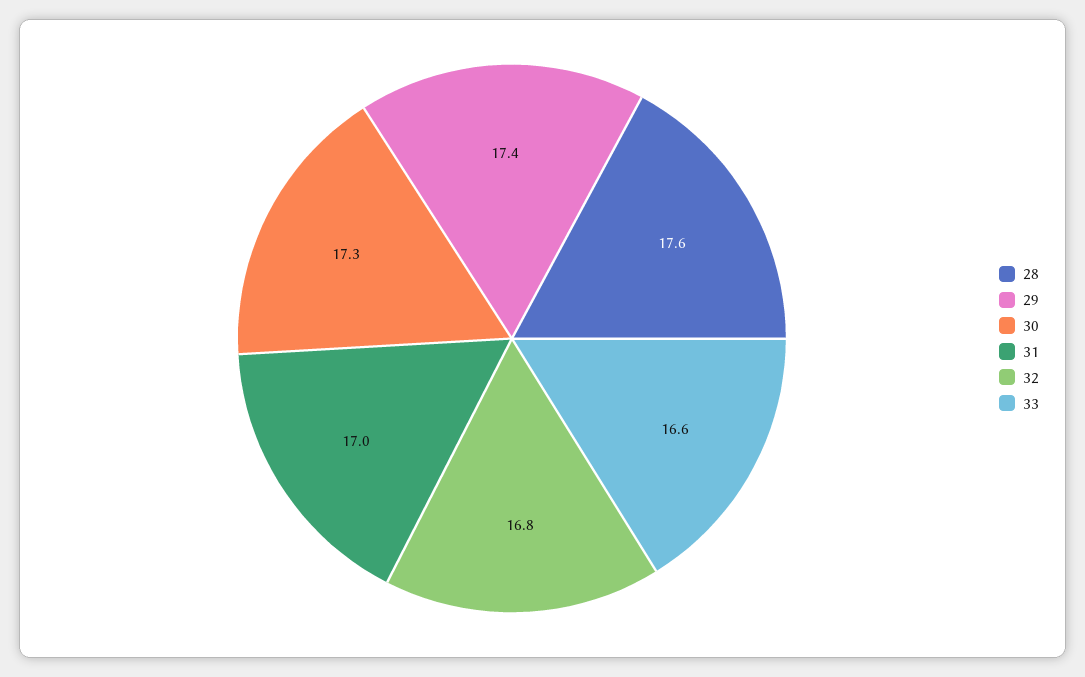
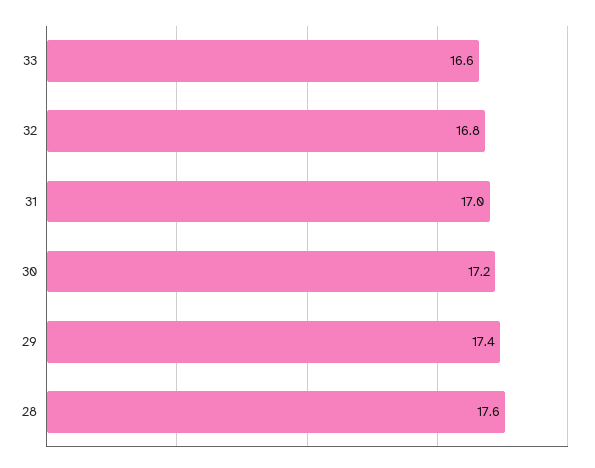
  {
    "28": 17.6,
    "29": 17.4,
-   "30": 17.3,
+   "30": 17.2,
    "31": 17,
    "32": 16.8,
    "33": 16.6
  }

